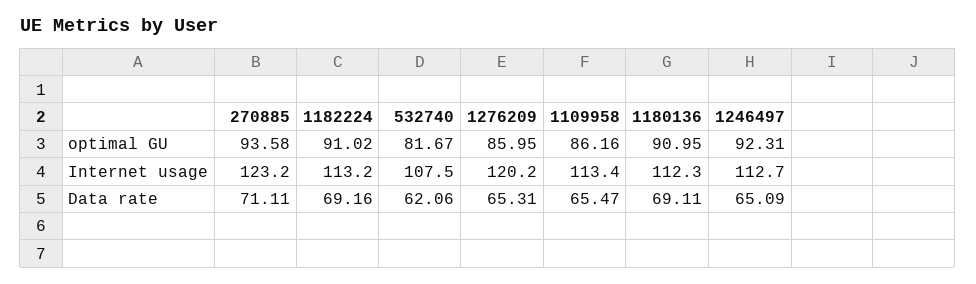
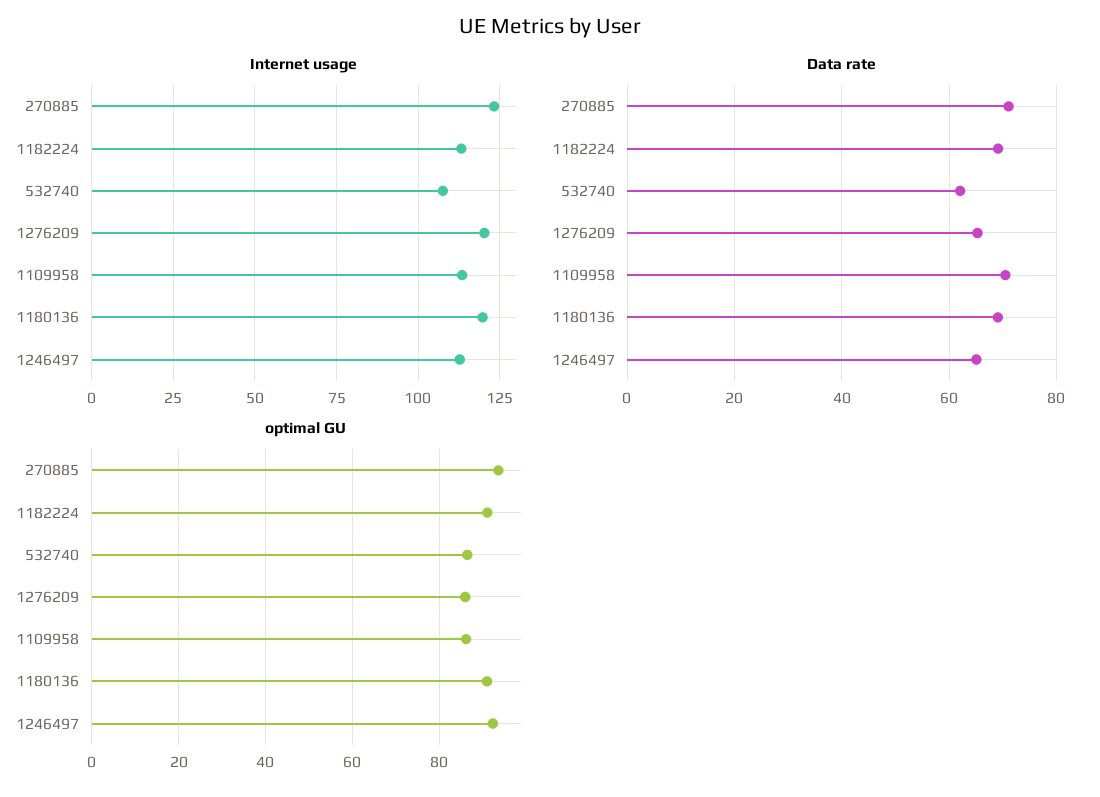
  {
    "optimal GU": {
      "270885": 93.58,
      "1182224": 91.02,
-     "532740": 81.67,
+     "532740": 86,
      "1276209": 85.95,
      "1109958": 86.16,
      "1180136": 90.95,
      "1246497": 92.31
    },
    "Internet usage": {
      "270885": 123.2,
      "1182224": 113.2,
      "532740": 107.5,
      "1276209": 120.2,
      "1109958": 113.4,
-     "1180136": 112.3,
+     "1180136": 120,
      "1246497": 112.7
    },
    "Data rate": {
      "270885": 71.11,
      "1182224": 69.16,
      "532740": 62.06,
      "1276209": 65.31,
-     "1109958": 65.47,
+     "1109958": 70,
      "1180136": 69.11,
      "1246497": 65.09
    }
  }

